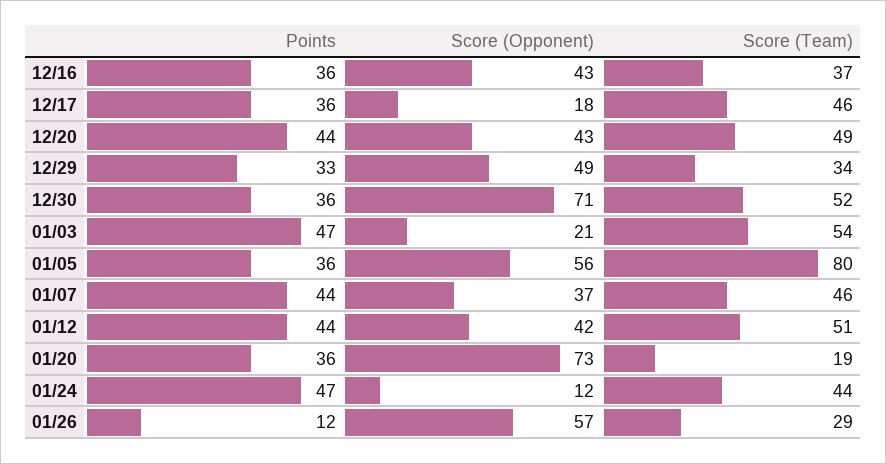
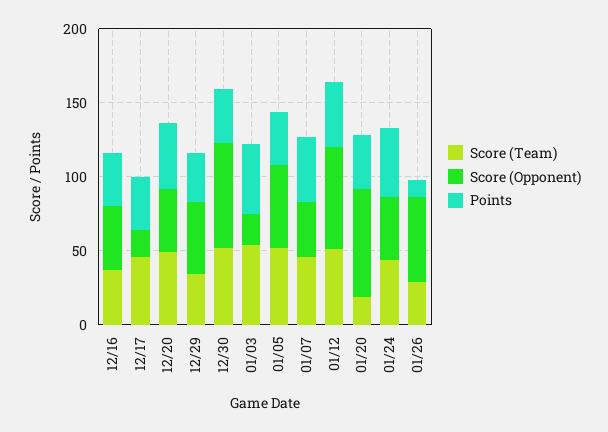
  {
    "Points": {
      "12/16": 36,
      "12/17": 36,
      "12/20": 44,
      "12/29": 33,
      "12/30": 36,
      "01/03": 47,
      "01/05": 36,
      "01/07": 44,
      "01/12": 44,
      "01/20": 36,
      "01/24": 47,
      "01/26": 12
    },
    "Score (Opponent)": {
      "12/16": 43,
      "12/17": 18,
      "12/20": 43,
      "12/29": 49,
      "12/30": 71,
      "01/03": 21,
      "01/05": 56,
      "01/07": 37,
-     "01/12": 42,
+     "01/12": 70,
      "01/20": 73,
-     "01/24": 12,
+     "01/24": 40,
      "01/26": 57
    },
    "Score (Team)": {
      "12/16": 37,
      "12/17": 46,
      "12/20": 49,
      "12/29": 34,
      "12/30": 52,
      "01/03": 54,
-     "01/05": 80,
+     "01/05": 50,
      "01/07": 46,
      "01/12": 51,
      "01/20": 19,
      "01/24": 44,
      "01/26": 29
    }
  }

